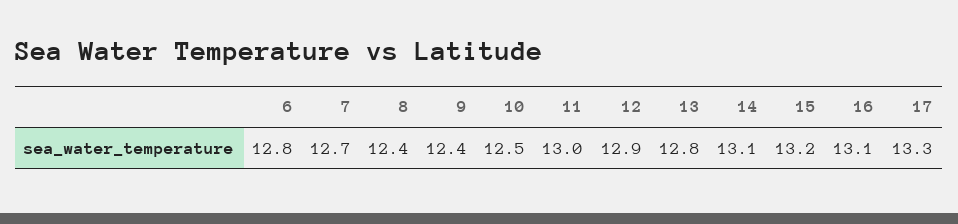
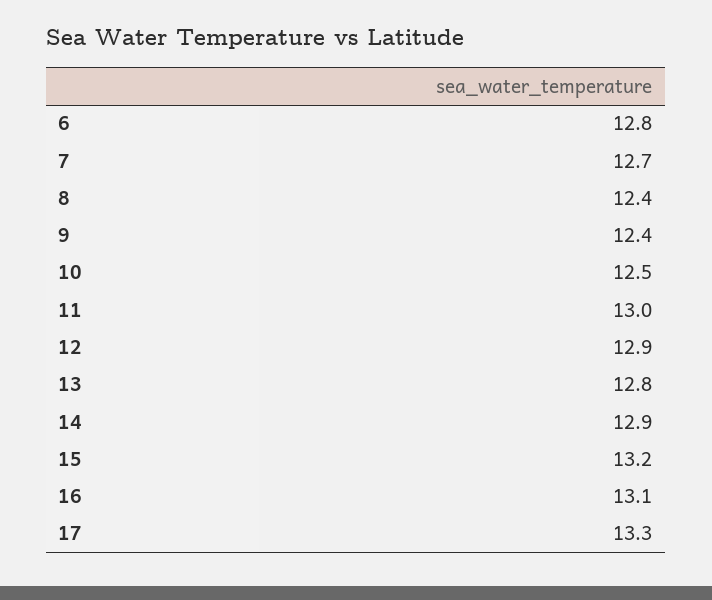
  {
    "6": 12.8,
    "7": 12.7,
    "8": 12.4,
    "9": 12.4,
    "10": 12.5,
    "11": 13,
    "12": 12.9,
    "13": 12.8,
-   "14": 13.1,
+   "14": 12.9,
    "15": 13.2,
    "16": 13.1,
    "17": 13.3
  }

